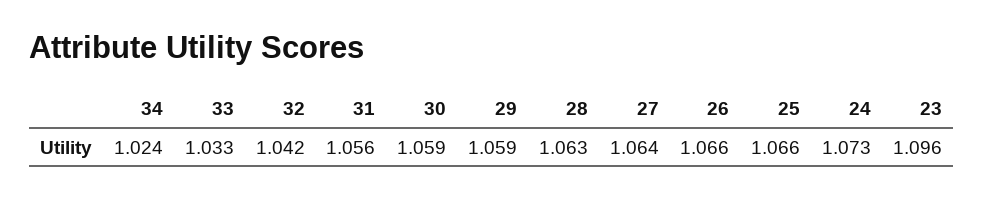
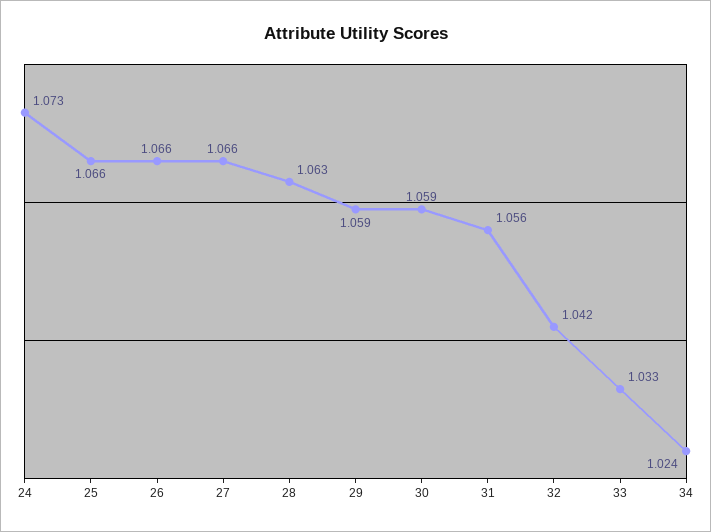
  {
    "34": 1.024,
    "33": 1.033,
    "32": 1.042,
    "31": 1.056,
    "30": 1.059,
    "29": 1.059,
    "28": 1.063,
-   "27": 1.064,
+   "27": 1.066,
    "26": 1.066,
    "25": 1.066,
-   "24": 1.073,
+   "24": 1.073
-   "23": 1.096
  }

